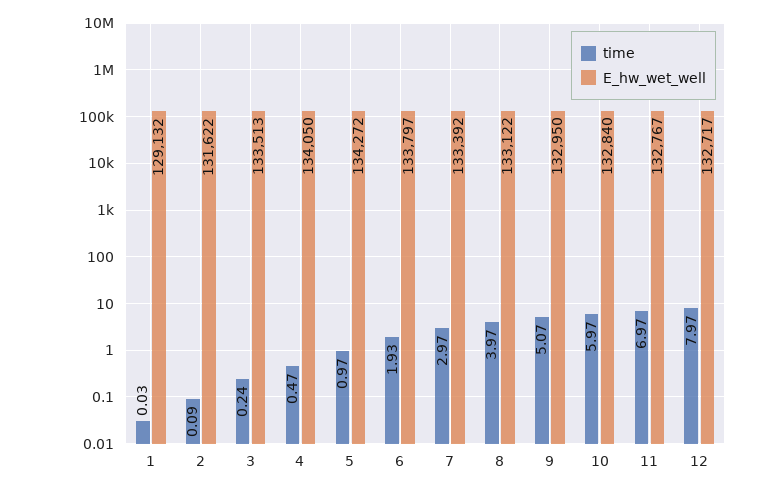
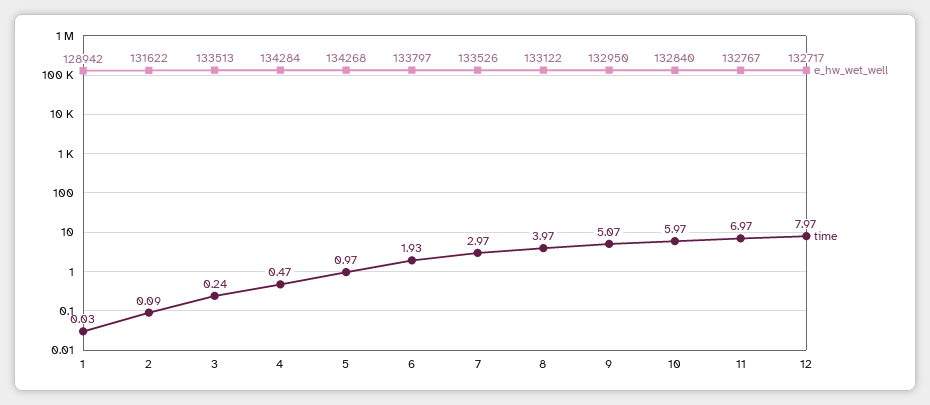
  {
    "time": {
      "1": 0.03,
      "2": 0.09,
      "3": 0.24,
      "4": 0.47,
      "5": 0.97,
      "6": 1.93,
      "7": 2.97,
      "8": 3.97,
      "9": 5.07,
      "10": 5.97,
      "11": 6.97,
      "12": 7.97
    },
    "E_hw_wet_well": {
-     "1": 129132,
+     "1": 128942,
      "2": 131622,
      "3": 133513,
-     "4": 134050,
+     "4": 134284,
-     "5": 134272,
+     "5": 134268,
      "6": 133797,
-     "7": 133392,
+     "7": 133526,
      "8": 133122,
      "9": 132950,
      "10": 132840,
      "11": 132767,
      "12": 132717
    }
  }

